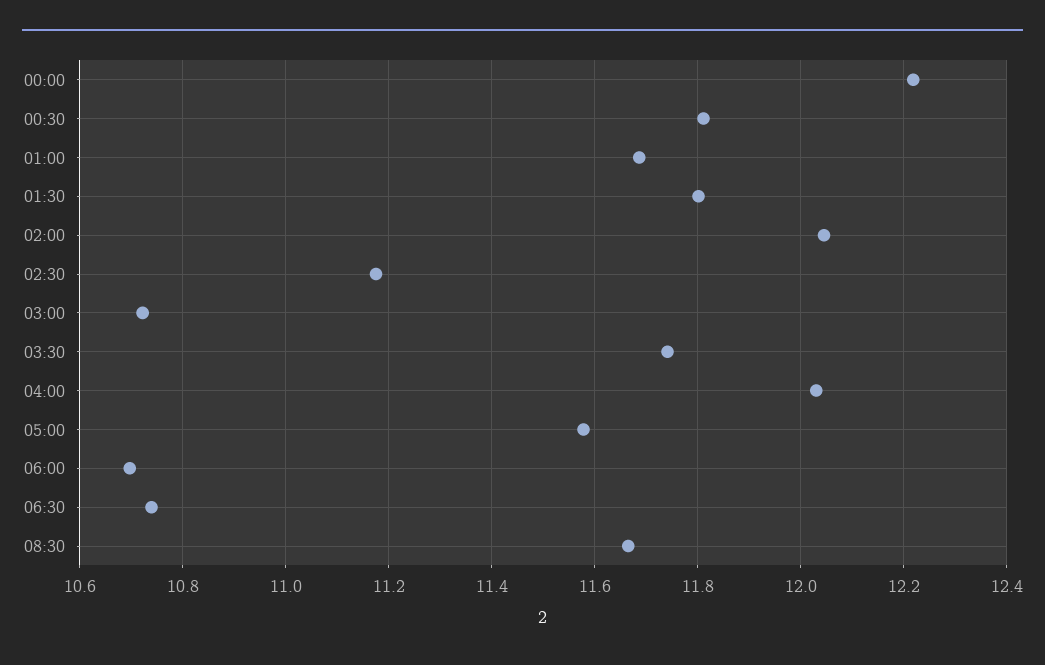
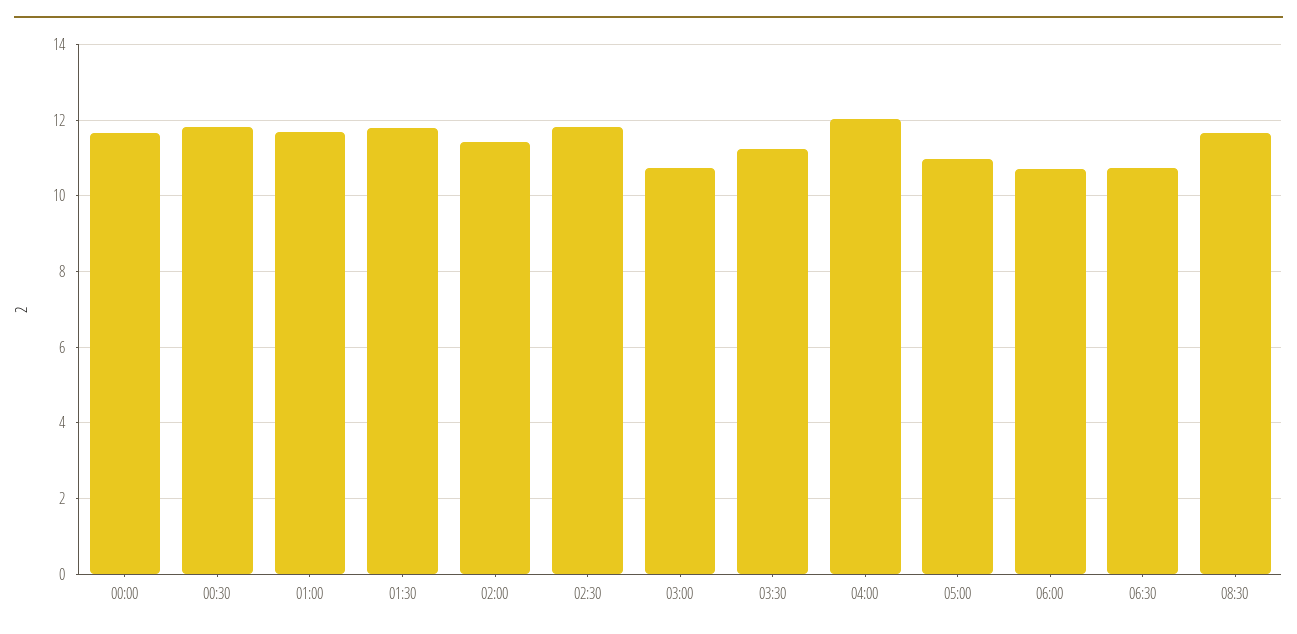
  {
-   "00:00": 12.22,
+   "00:00": 11.6,
    "00:30": 11.82,
    "01:00": 11.68,
    "01:30": 11.8,
-   "02:00": 12.04,
+   "02:00": 11.4,
-   "02:30": 11.18,
+   "02:30": 11.8,
    "03:00": 10.72,
-   "03:30": 11.74,
+   "03:30": 11.2,
    "04:00": 12.04,
-   "05:00": 11.58,
+   "05:00": 11,
    "06:00": 10.7,
    "06:30": 10.74,
    "08:30": 11.66
  }

